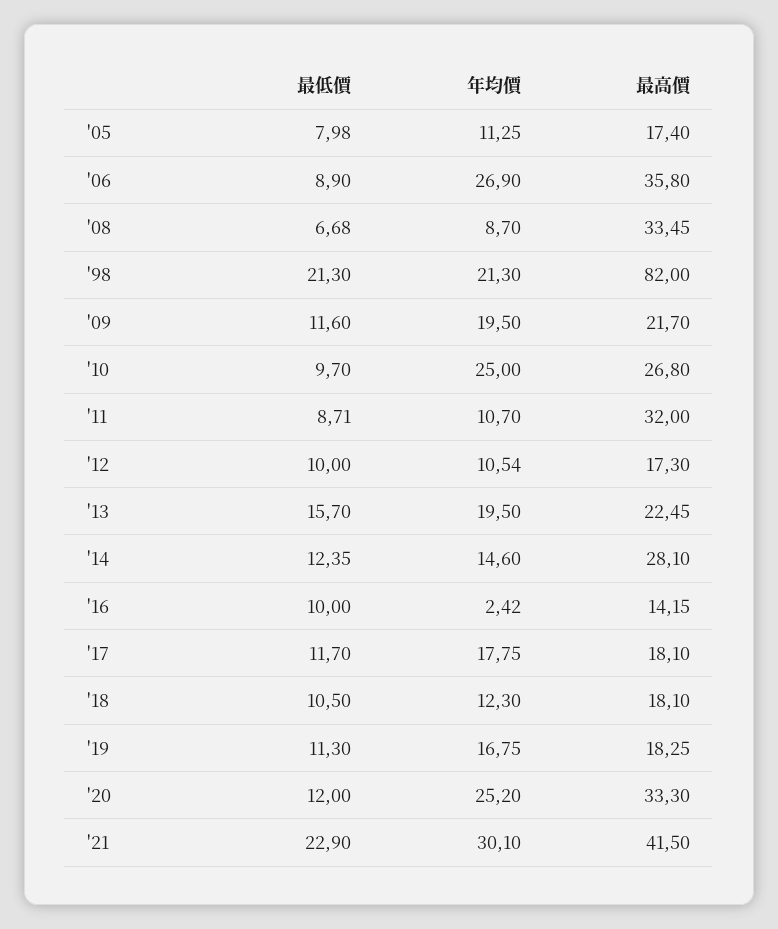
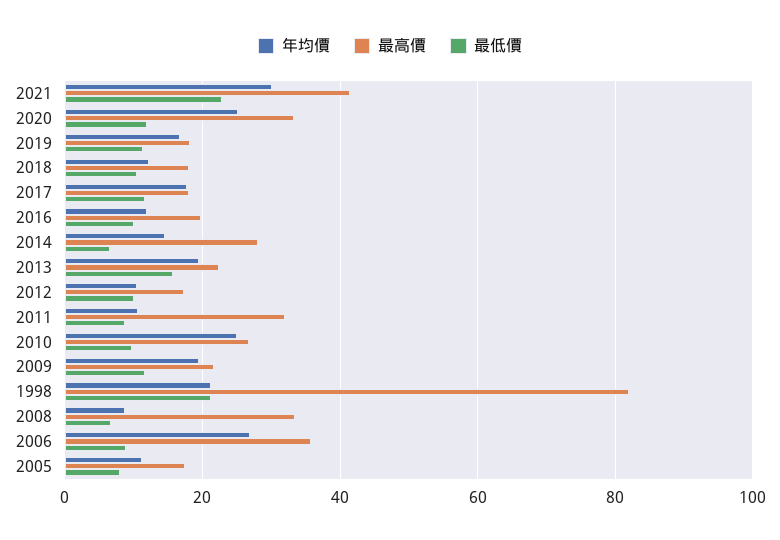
  {
    "最低價": {
      "'05": 7.98,
      "'06": 8.9,
      "'08": 6.68,
      "'98": 21.3,
      "'09": 11.6,
      "'10": 9.7,
      "'11": 8.71,
      "'12": 10,
      "'13": 15.7,
-     "'14": 12.35,
+     "'14": 6,
      "'16": 10,
      "'17": 11.7,
      "'18": 10.5,
      "'19": 11.3,
      "'20": 12,
      "'21": 22.9
    },
    "年均價": {
      "'05": 11.25,
      "'06": 26.9,
      "'08": 8.7,
      "'98": 21.3,
      "'09": 19.5,
      "'10": 25,
      "'11": 10.7,
      "'12": 10.54,
      "'13": 19.5,
      "'14": 14.6,
-     "'16": 2.42,
+     "'16": 12,
      "'17": 17.75,
      "'18": 12.3,
      "'19": 16.75,
      "'20": 25.2,
      "'21": 30.1
    },
    "最高價": {
      "'05": 17.4,
      "'06": 35.8,
      "'08": 33.45,
      "'98": 82,
      "'09": 21.7,
      "'10": 26.8,
      "'11": 32,
      "'12": 17.3,
      "'13": 22.45,
      "'14": 28.1,
-     "'16": 14.15,
+     "'16": 20,
      "'17": 18.1,
      "'18": 18.1,
      "'19": 18.25,
      "'20": 33.3,
      "'21": 41.5
    }
  }

